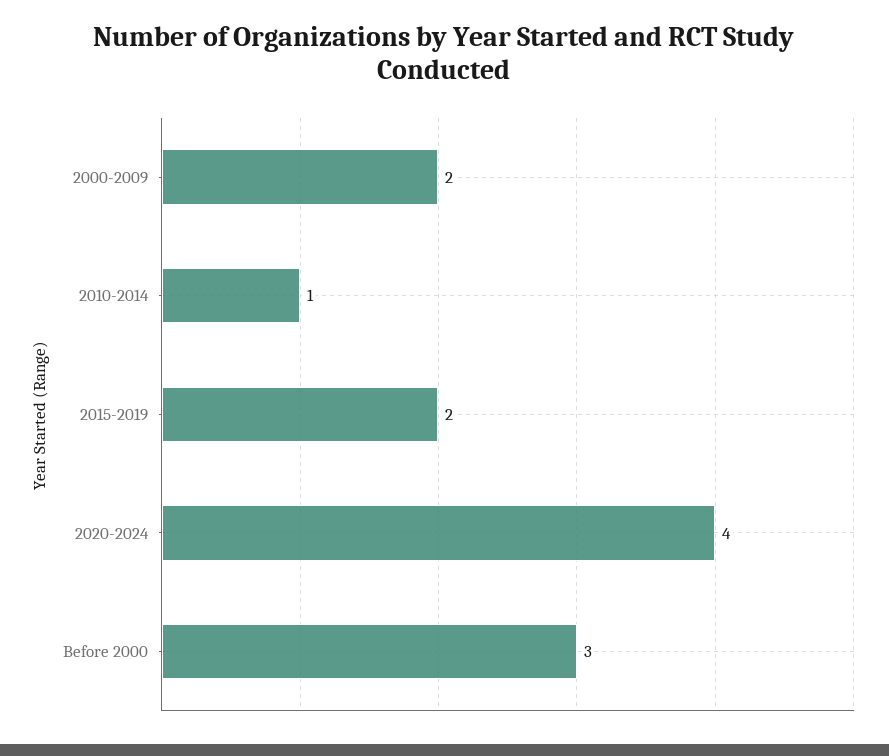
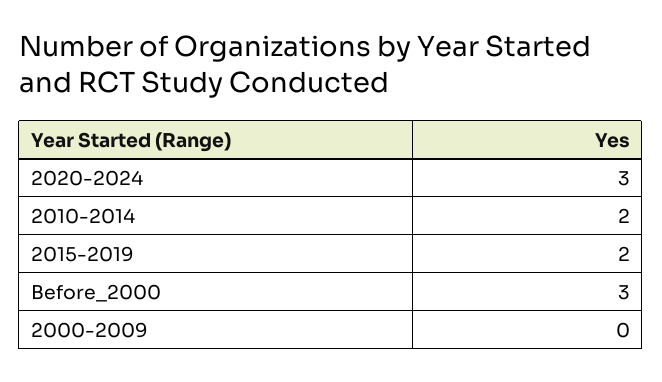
  {
-   "2000-2009": 2,
+   "2000-2009": 0,
-   "2010-2014": 1,
+   "2010-2014": 2,
    "2015-2019": 2,
-   "2020-2024": 4,
+   "2020-2024": 3,
    "Before 2000": 3
  }

